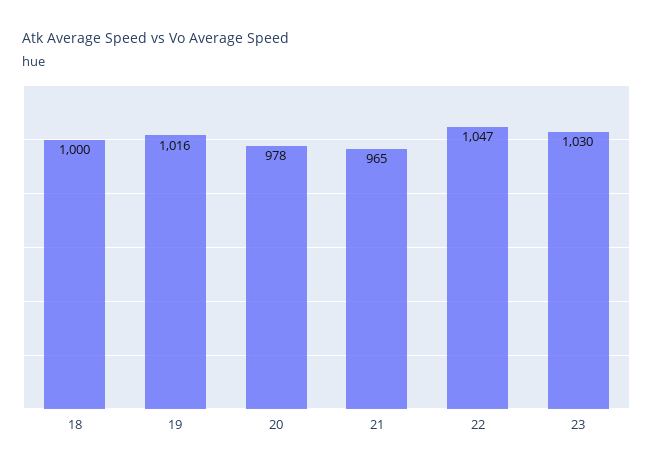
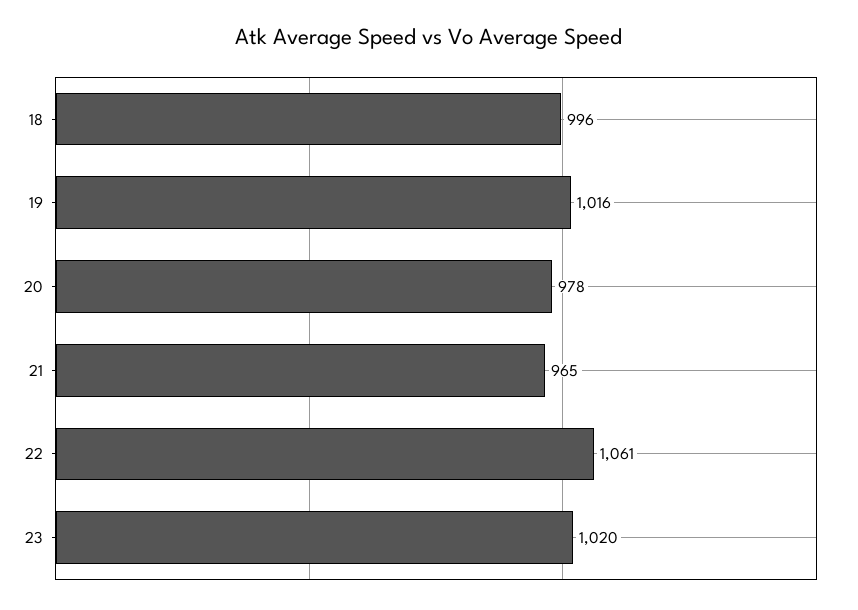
  {
-   "18": 1000,
+   "18": 996,
    "19": 1016,
    "20": 978,
    "21": 965,
-   "22": 1047,
+   "22": 1061,
-   "23": 1030
+   "23": 1020
  }

